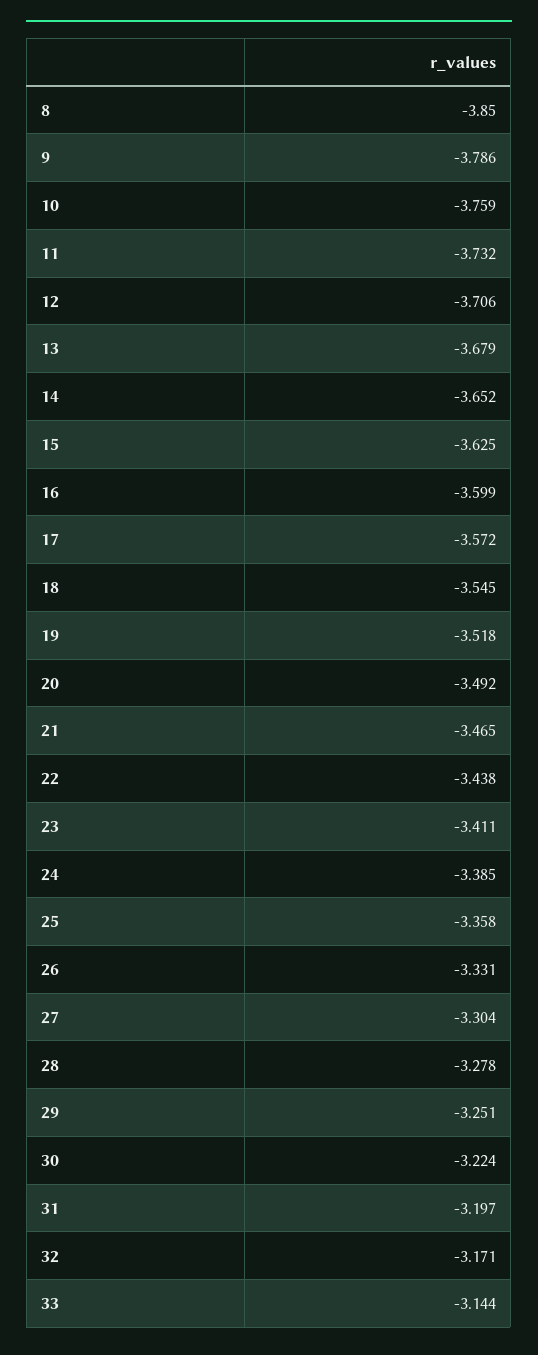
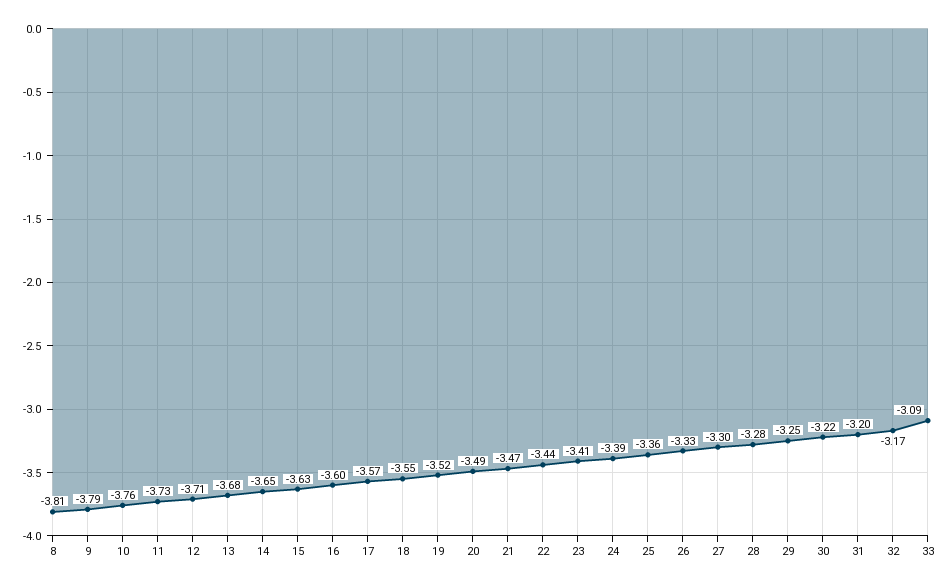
  {
-   "8": -3.85,
+   "8": -3.81,
    "9": -3.786,
    "10": -3.759,
    "11": -3.732,
    "12": -3.706,
    "13": -3.679,
    "14": -3.652,
    "15": -3.625,
    "16": -3.599,
    "17": -3.572,
    "18": -3.545,
    "19": -3.518,
    "20": -3.492,
    "21": -3.465,
    "22": -3.438,
    "23": -3.411,
    "24": -3.385,
    "25": -3.358,
    "26": -3.331,
    "27": -3.304,
    "28": -3.278,
    "29": -3.251,
    "30": -3.224,
    "31": -3.197,
    "32": -3.171,
-   "33": -3.144
+   "33": -3.09
  }

